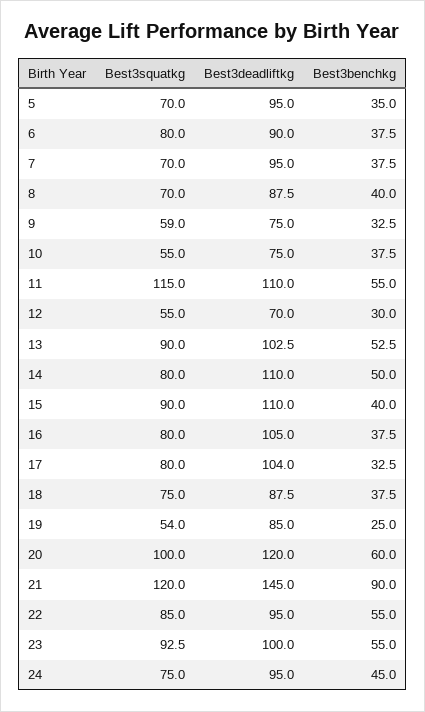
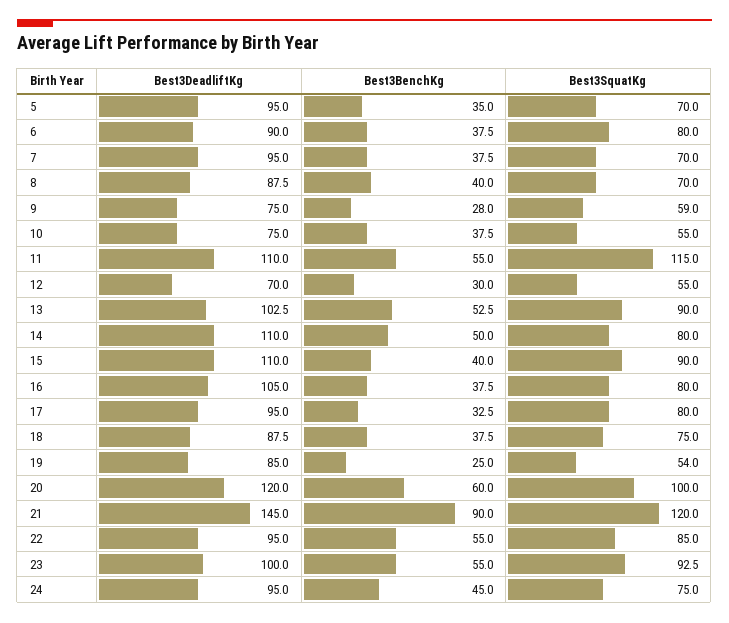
  {
    "Best3squatkg": {
      "5": 70,
      "6": 80,
      "7": 70,
      "8": 70,
      "9": 59,
      "10": 55,
      "11": 115,
      "12": 55,
      "13": 90,
      "14": 80,
      "15": 90,
      "16": 80,
      "17": 80,
      "18": 75,
      "19": 54,
      "20": 100,
      "21": 120,
      "22": 85,
      "23": 92.5,
      "24": 75
    },
    "Best3deadliftkg": {
      "5": 95,
      "6": 90,
      "7": 95,
      "8": 87.5,
      "9": 75,
      "10": 75,
      "11": 110,
      "12": 70,
      "13": 102.5,
      "14": 110,
      "15": 110,
      "16": 105,
-     "17": 104,
+     "17": 95,
      "18": 87.5,
      "19": 85,
      "20": 120,
      "21": 145,
      "22": 95,
      "23": 100,
      "24": 95
    },
    "Best3benchkg": {
      "5": 35,
      "6": 37.5,
      "7": 37.5,
      "8": 40,
-     "9": 32.5,
+     "9": 28,
      "10": 37.5,
      "11": 55,
      "12": 30,
      "13": 52.5,
      "14": 50,
      "15": 40,
      "16": 37.5,
      "17": 32.5,
      "18": 37.5,
      "19": 25,
      "20": 60,
      "21": 90,
      "22": 55,
      "23": 55,
      "24": 45
    }
  }

